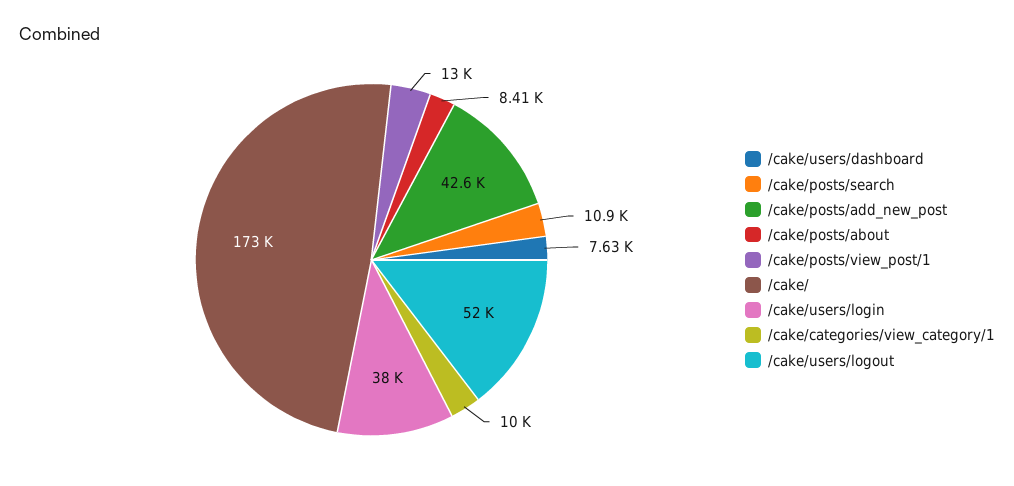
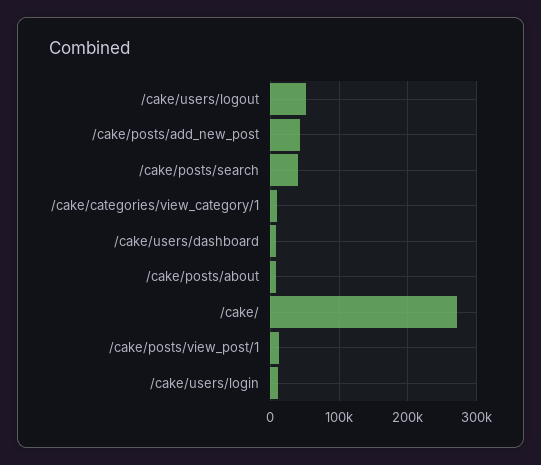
  {
    "/cake/users/dashboard": 7630,
-   "/cake/posts/search": 10900,
+   "/cake/posts/search": 40000,
    "/cake/posts/add_new_post": 42600,
    "/cake/posts/about": 8410,
    "/cake/posts/view_post/1": 13000,
-   "/cake/": 173000,
+   "/cake/": 270000,
-   "/cake/users/login": 38000,
+   "/cake/users/login": 10000,
    "/cake/categories/view_category/1": 10000,
    "/cake/users/logout": 52000
  }

